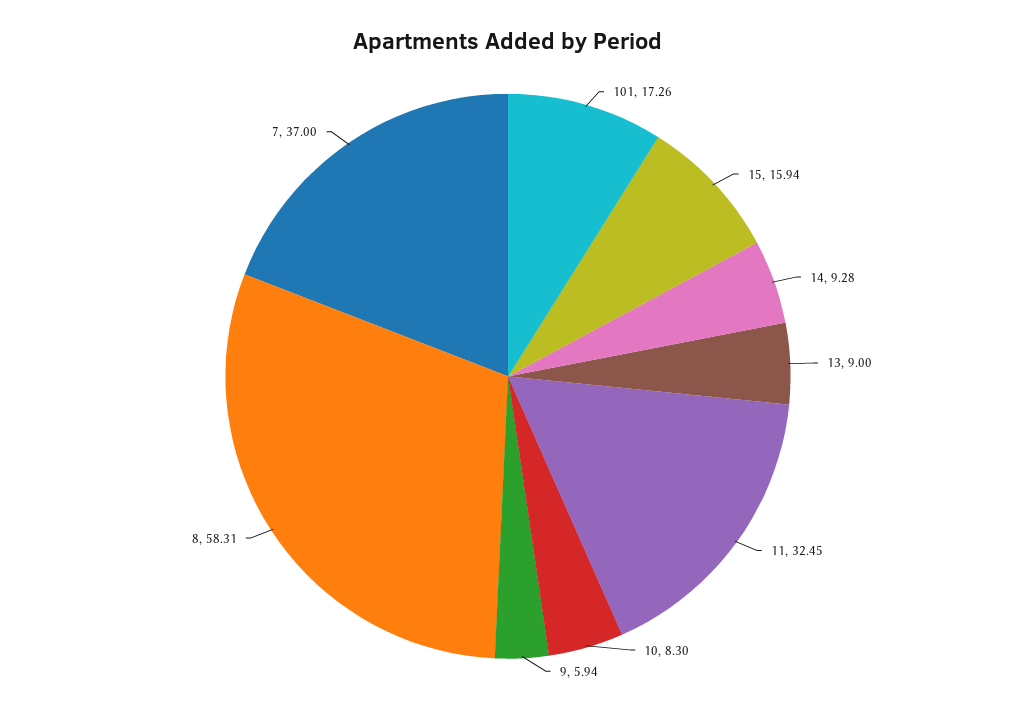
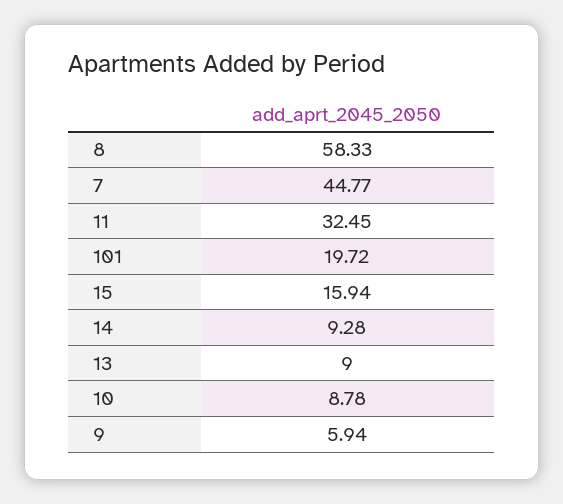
  {
-   "101": 17.26,
+   "101": 19.72,
    "15": 15.94,
    "14": 9.28,
    "13": 9,
    "11": 32.45,
-   "10": 8.3,
+   "10": 8.78,
    "9": 5.94,
-   "8": 58.31,
+   "8": 58.33,
-   "7": 37
+   "7": 44.77
  }

